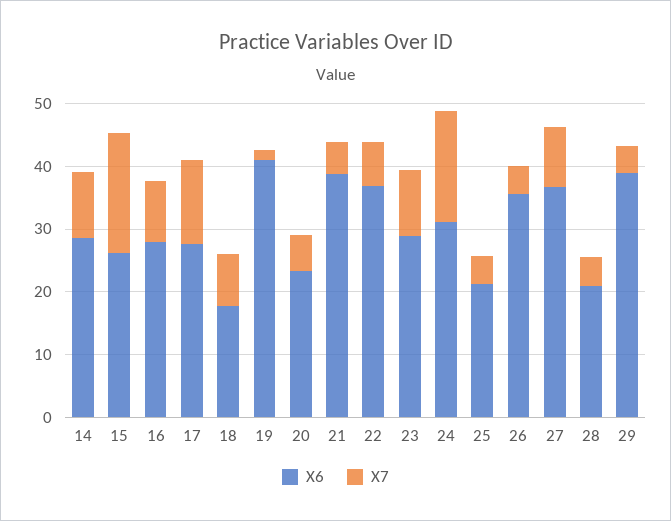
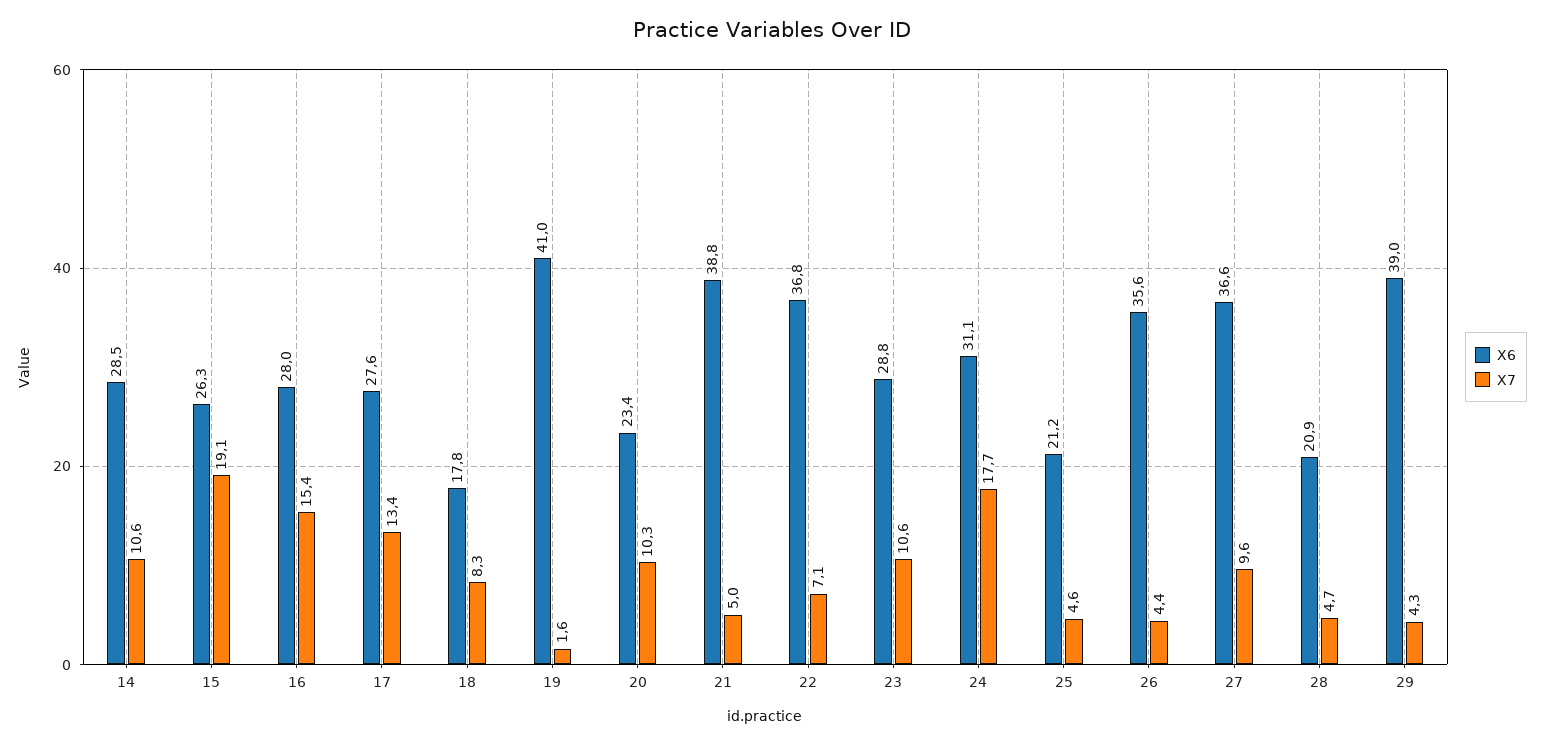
  {
    "X6": {
      "14": 28.5,
      "15": 26.3,
      "16": 28,
      "17": 27.6,
      "18": 17.8,
      "19": 41,
      "20": 23.4,
      "21": 38.8,
      "22": 36.8,
      "23": 28.8,
      "24": 31.1,
      "25": 21.2,
      "26": 35.6,
      "27": 36.6,
      "28": 20.9,
      "29": 39
    },
    "X7": {
      "14": 10.6,
      "15": 19.1,
-     "16": 10,
+     "16": 15.4,
      "17": 13.4,
      "18": 8.3,
      "19": 1.6,
-     "20": 6,
+     "20": 10.3,
      "21": 5,
      "22": 7.1,
      "23": 10.6,
      "24": 17.7,
      "25": 4.6,
      "26": 4.4,
      "27": 9.6,
      "28": 4.7,
      "29": 4.3
    }
  }

